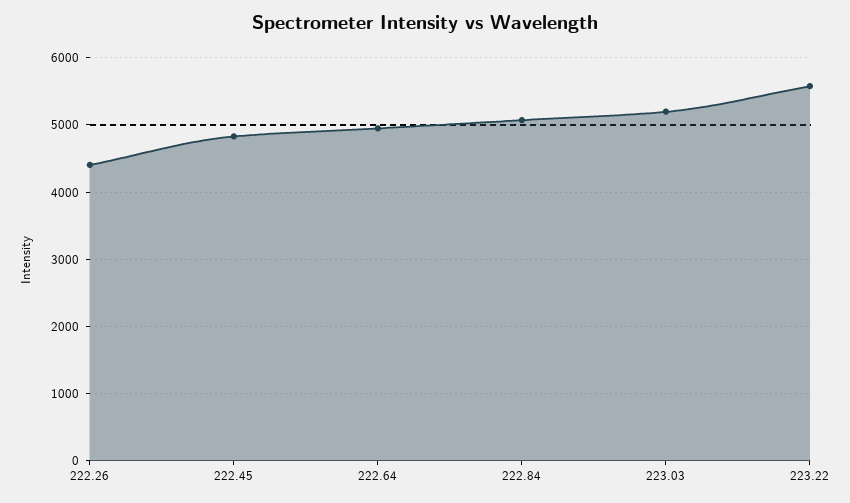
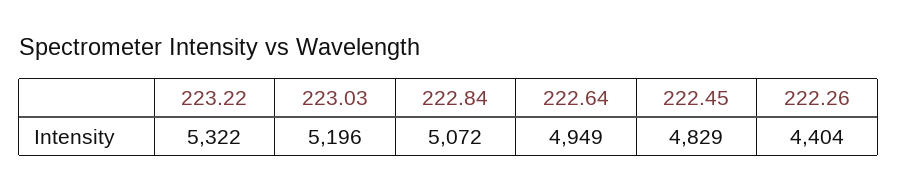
  {
    "222.26": 4404,
    "222.45": 4829,
    "222.64": 4949,
    "222.84": 5072,
    "223.03": 5196,
-   "223.22": 5600
+   "223.22": 5322
  }

